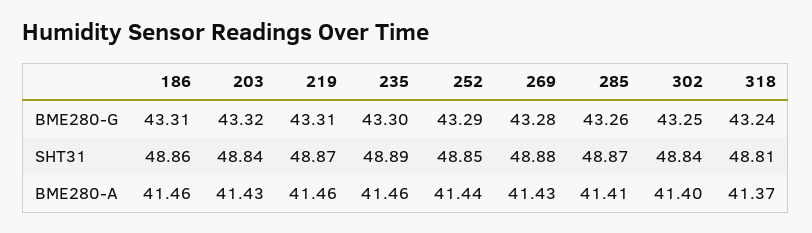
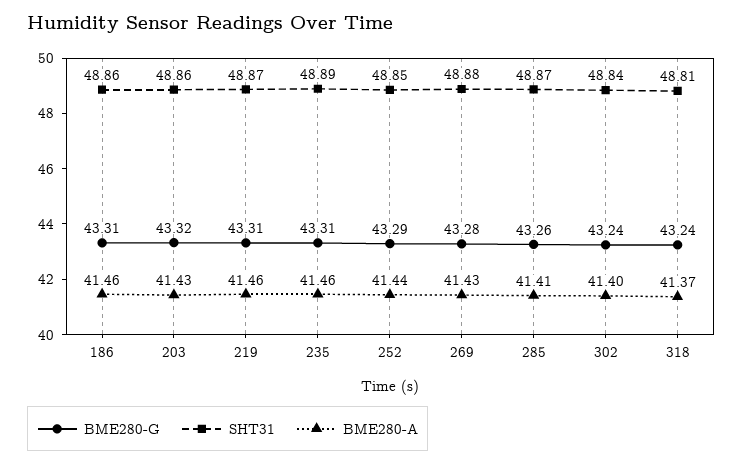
  {
    "BME280-G": {
      "186": 43.31,
      "203": 43.32,
      "219": 43.31,
-     "235": 43.3,
+     "235": 43.31,
      "252": 43.29,
      "269": 43.28,
      "285": 43.26,
-     "302": 43.25,
+     "302": 43.24,
      "318": 43.24
    },
    "SHT31": {
      "186": 48.86,
-     "203": 48.84,
+     "203": 48.86,
      "219": 48.87,
      "235": 48.89,
      "252": 48.85,
      "269": 48.88,
      "285": 48.87,
      "302": 48.84,
      "318": 48.81
    },
    "BME280-A": {
      "186": 41.46,
      "203": 41.43,
      "219": 41.46,
      "235": 41.46,
      "252": 41.44,
      "269": 41.43,
      "285": 41.41,
      "302": 41.4,
      "318": 41.37
    }
  }

